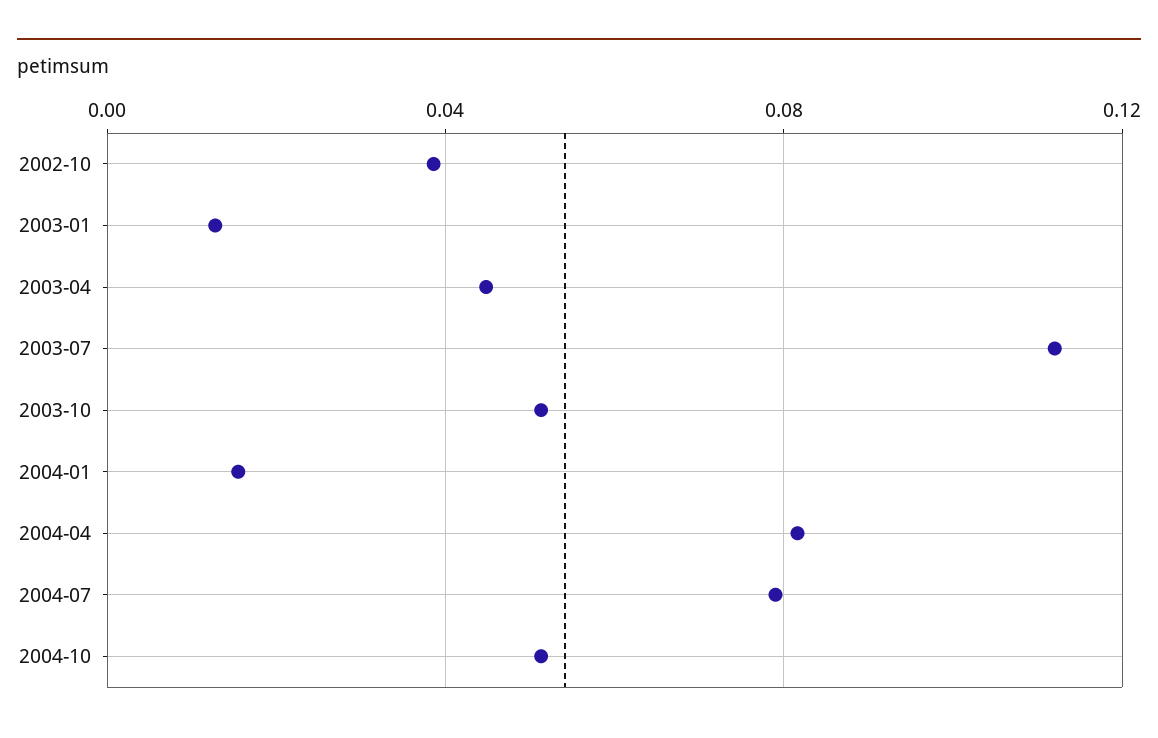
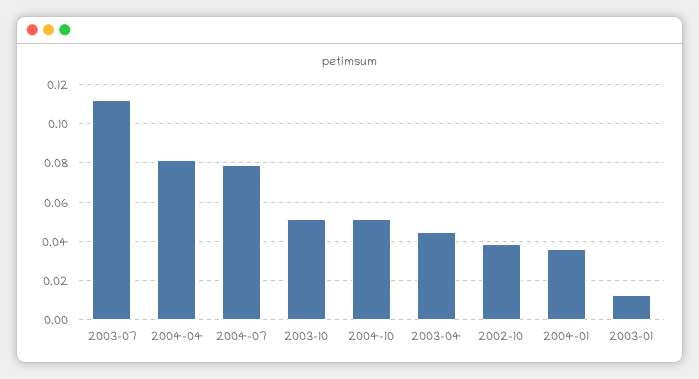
  {
    "2002-10": 0.04,
    "2003-01": 0.015,
    "2003-04": 0.045,
    "2003-07": 0.11,
    "2003-10": 0.05,
-   "2004-01": 0.015,
+   "2004-01": 0.035,
    "2004-04": 0.08,
    "2004-07": 0.08,
    "2004-10": 0.05
  }

